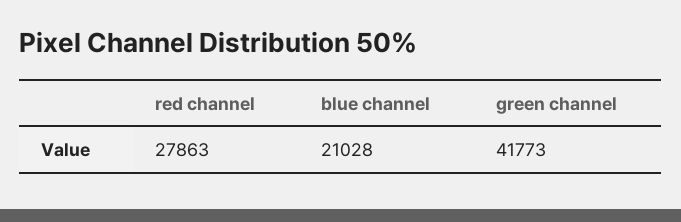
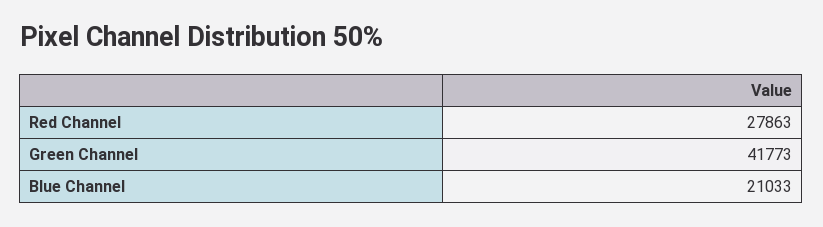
  {
    "red channel": 27863,
-   "blue channel": 21028,
+   "blue channel": 21033,
    "green channel": 41773
  }

